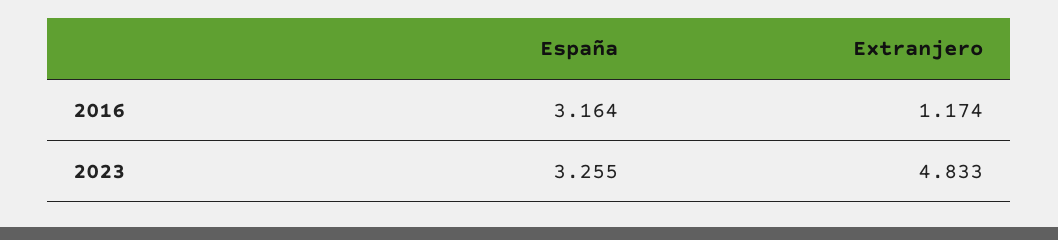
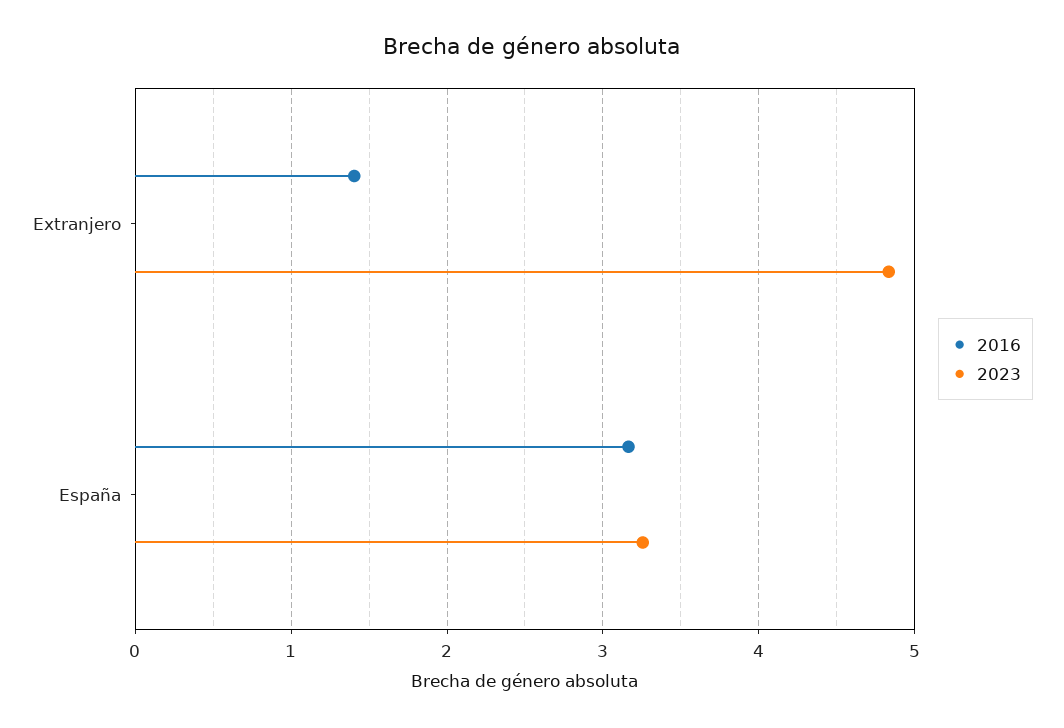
  {
    "2016": {
      "España": 3.164,
-     "Extranjero": 1.174
+     "Extranjero": 1.4
    },
    "2023": {
      "España": 3.255,
      "Extranjero": 4.833
    }
  }

